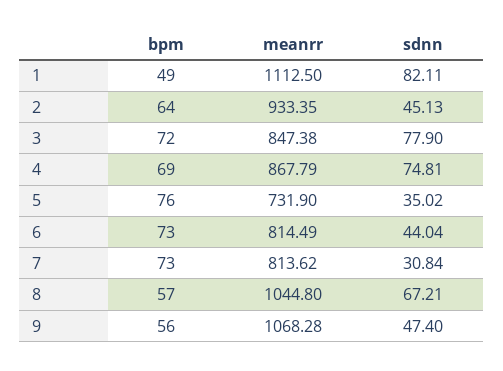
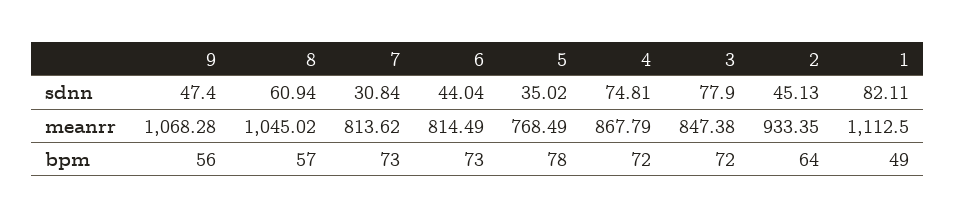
  {
    "bpm": {
      "1": 49,
      "2": 64,
      "3": 72,
-     "4": 69,
+     "4": 72,
-     "5": 76,
+     "5": 78,
      "6": 73,
      "7": 73,
      "8": 57,
      "9": 56
    },
    "meanrr": {
      "1": 1112.5,
      "2": 933.35,
      "3": 847.38,
      "4": 867.79,
-     "5": 731.9,
+     "5": 768.49,
      "6": 814.49,
      "7": 813.62,
-     "8": 1044.8,
+     "8": 1045.02,
      "9": 1068.28
    },
    "sdnn": {
      "1": 82.11,
      "2": 45.13,
      "3": 77.9,
      "4": 74.81,
      "5": 35.02,
      "6": 44.04,
      "7": 30.84,
-     "8": 67.21,
+     "8": 60.94,
      "9": 47.4
    }
  }

